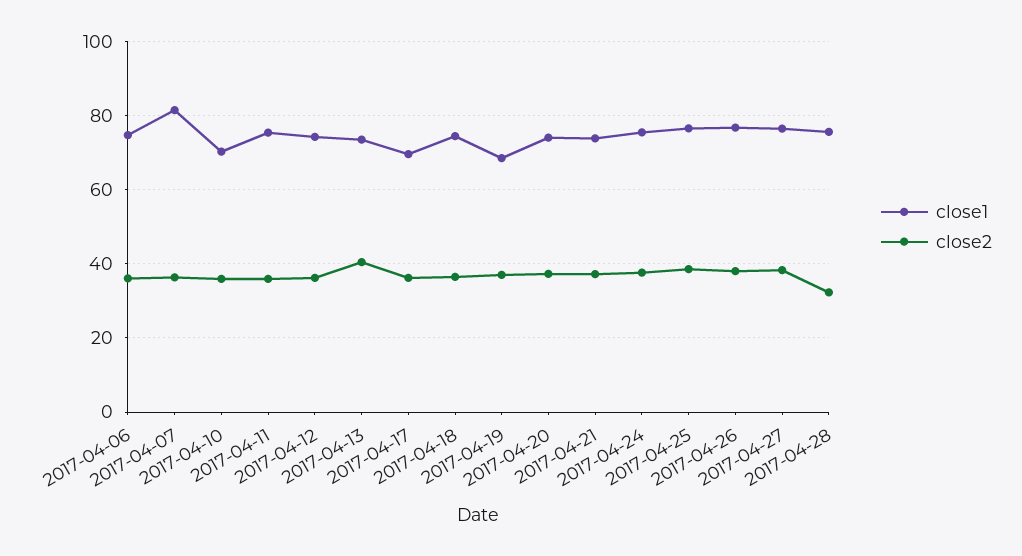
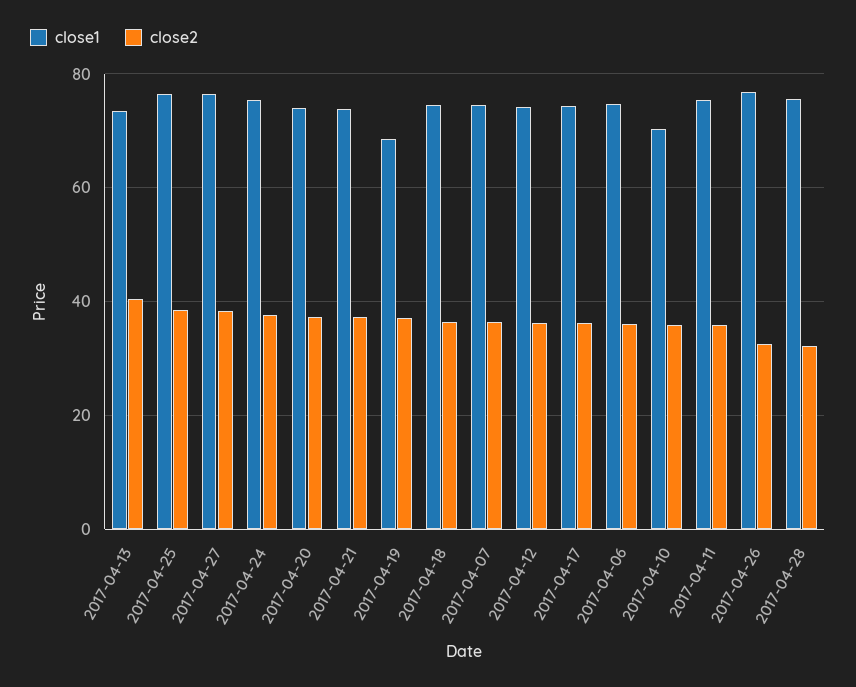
  {
    "close1": {
      "2017-04-06": 74,
-     "2017-04-07": 82,
+     "2017-04-07": 74,
      "2017-04-10": 70,
      "2017-04-11": 76,
      "2017-04-12": 74,
      "2017-04-13": 74,
-     "2017-04-17": 70,
+     "2017-04-17": 74,
      "2017-04-18": 74,
      "2017-04-19": 68,
      "2017-04-20": 74,
      "2017-04-21": 74,
      "2017-04-24": 76,
      "2017-04-25": 76,
      "2017-04-26": 76,
      "2017-04-27": 76,
      "2017-04-28": 76
    },
    "close2": {
      "2017-04-06": 36,
      "2017-04-07": 36,
      "2017-04-10": 36,
      "2017-04-11": 36,
      "2017-04-12": 36,
      "2017-04-13": 40,
      "2017-04-17": 36,
      "2017-04-18": 36,
      "2017-04-19": 38,
      "2017-04-20": 38,
      "2017-04-21": 38,
      "2017-04-24": 38,
      "2017-04-25": 38,
-     "2017-04-26": 38,
+     "2017-04-26": 32,
      "2017-04-27": 38,
      "2017-04-28": 32
    }
  }

